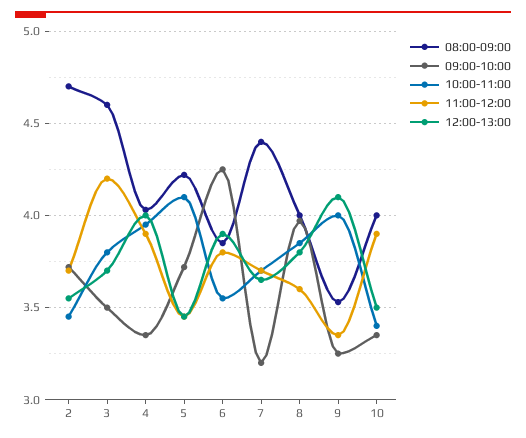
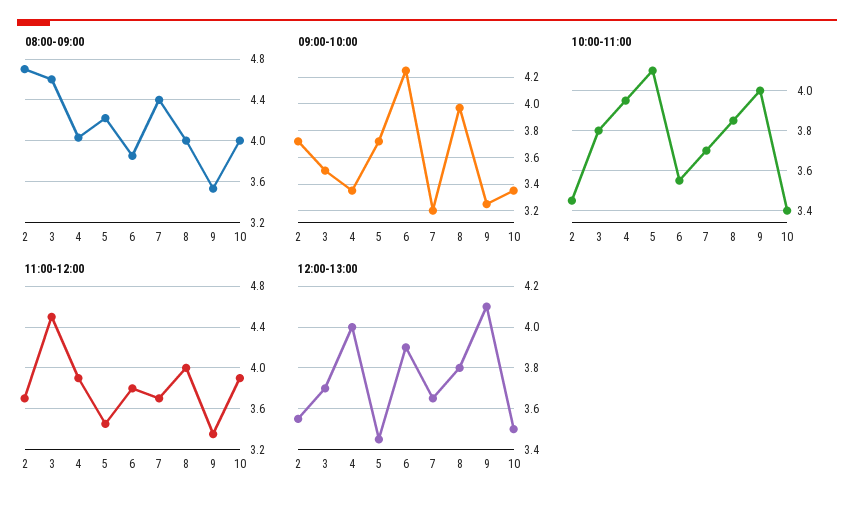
  {
    "08:00-09:00": {
      "2": 4.7,
      "3": 4.6,
      "4": 4.05,
      "5": 4.2,
      "6": 3.85,
      "7": 4.4,
      "8": 4,
      "9": 3.55,
      "10": 4
    },
    "09:00-10:00": {
      "2": 3.7,
      "3": 3.5,
      "4": 3.35,
      "5": 3.7,
      "6": 4.25,
      "7": 3.2,
      "8": 3.95,
      "9": 3.25,
      "10": 3.35
    },
    "10:00-11:00": {
      "2": 3.45,
      "3": 3.8,
      "4": 3.95,
      "5": 4.1,
      "6": 3.55,
      "7": 3.7,
      "8": 3.85,
      "9": 4,
      "10": 3.4
    },
    "11:00-12:00": {
      "2": 3.7,
-     "3": 4.2,
+     "3": 4.5,
      "4": 3.9,
      "5": 3.45,
      "6": 3.8,
      "7": 3.7,
-     "8": 3.6,
+     "8": 4,
      "9": 3.35,
      "10": 3.9
    },
    "12:00-13:00": {
      "2": 3.55,
      "3": 3.7,
      "4": 4,
      "5": 3.45,
      "6": 3.9,
      "7": 3.65,
      "8": 3.8,
      "9": 4.1,
      "10": 3.5
    }
  }

